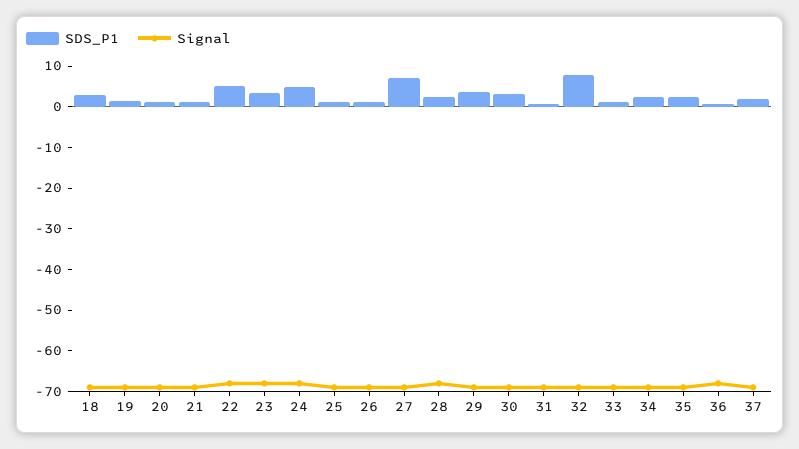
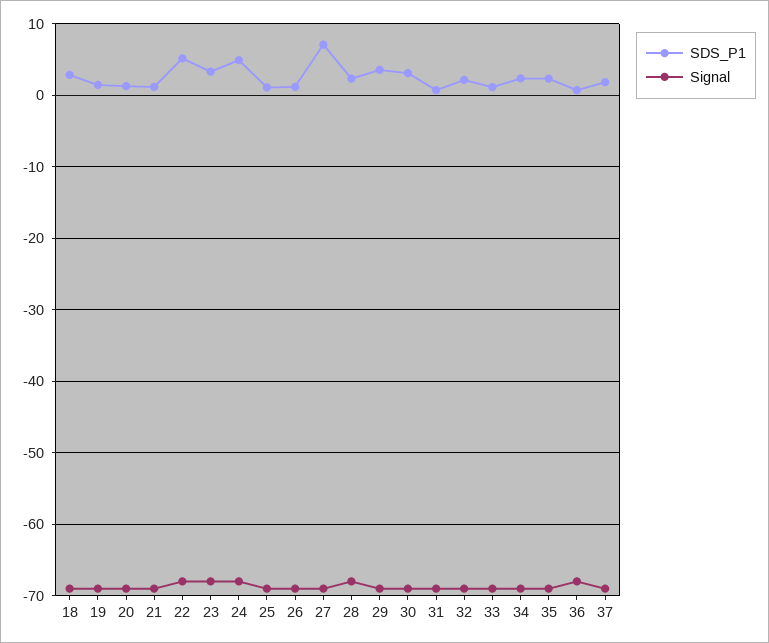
  {
    "SDS_P1": {
      "18": 3,
      "19": 1,
      "20": 1,
      "21": 1,
      "22": 5,
      "23": 3,
      "24": 5,
      "25": 1,
      "26": 1,
      "27": 7,
      "28": 2,
      "29": 4,
      "30": 3,
      "31": 1,
-     "32": 8,
+     "32": 2,
      "33": 1,
      "34": 2,
      "35": 2,
      "36": 1,
      "37": 2
    },
    "Signal": {
      "18": -69,
      "19": -69,
      "20": -69,
      "21": -69,
      "22": -68,
      "23": -68,
      "24": -68,
      "25": -69,
      "26": -69,
      "27": -69,
      "28": -68,
      "29": -69,
      "30": -69,
      "31": -69,
      "32": -69,
      "33": -69,
      "34": -69,
      "35": -69,
      "36": -68,
      "37": -69
    }
  }

